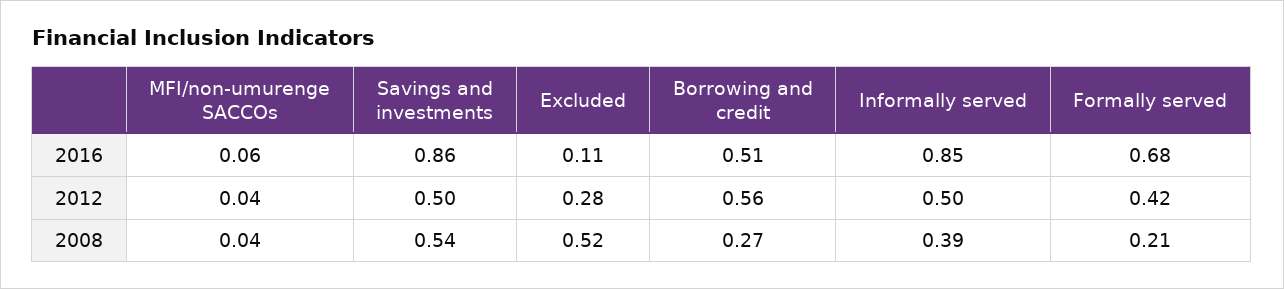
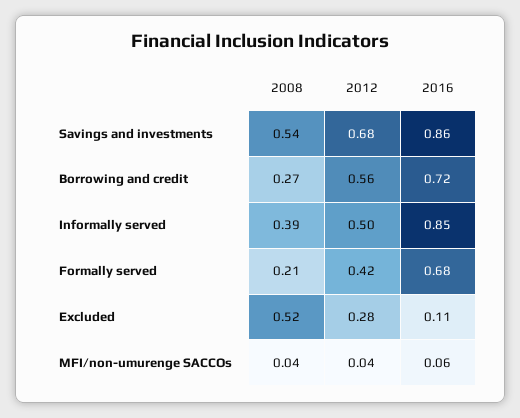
  {
    "MFI/non-umurenge SACCOs": {
      "2016": 0.06,
      "2012": 0.04,
      "2008": 0.04
    },
    "Savings and investments": {
      "2016": 0.86,
-     "2012": 0.5,
+     "2012": 0.68,
      "2008": 0.54
    },
    "Excluded": {
      "2016": 0.11,
      "2012": 0.28,
      "2008": 0.52
    },
    "Borrowing and credit": {
-     "2016": 0.51,
+     "2016": 0.72,
      "2012": 0.56,
      "2008": 0.27
    },
    "Informally served": {
      "2016": 0.85,
      "2012": 0.5,
      "2008": 0.39
    },
    "Formally served": {
      "2016": 0.68,
      "2012": 0.42,
      "2008": 0.21
    }
  }

